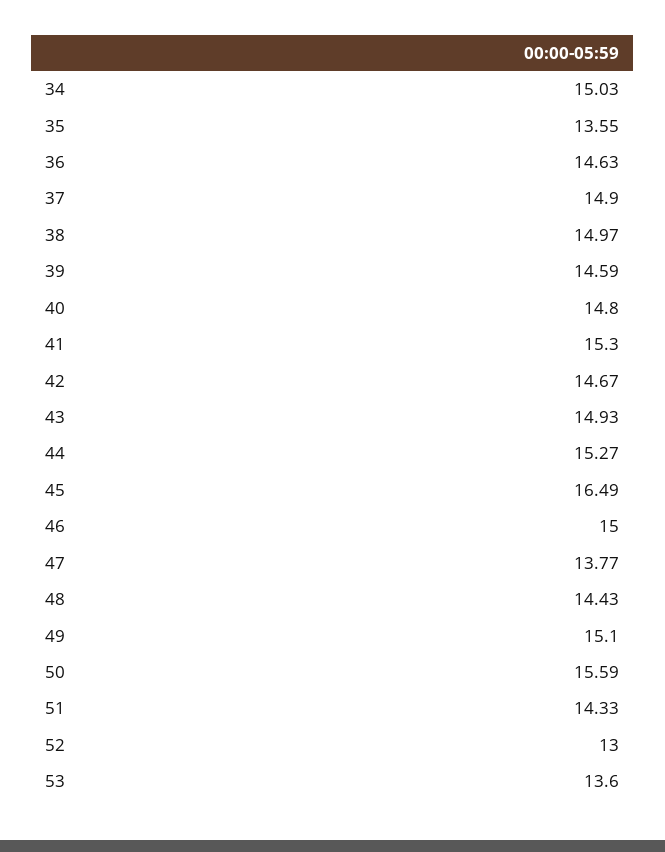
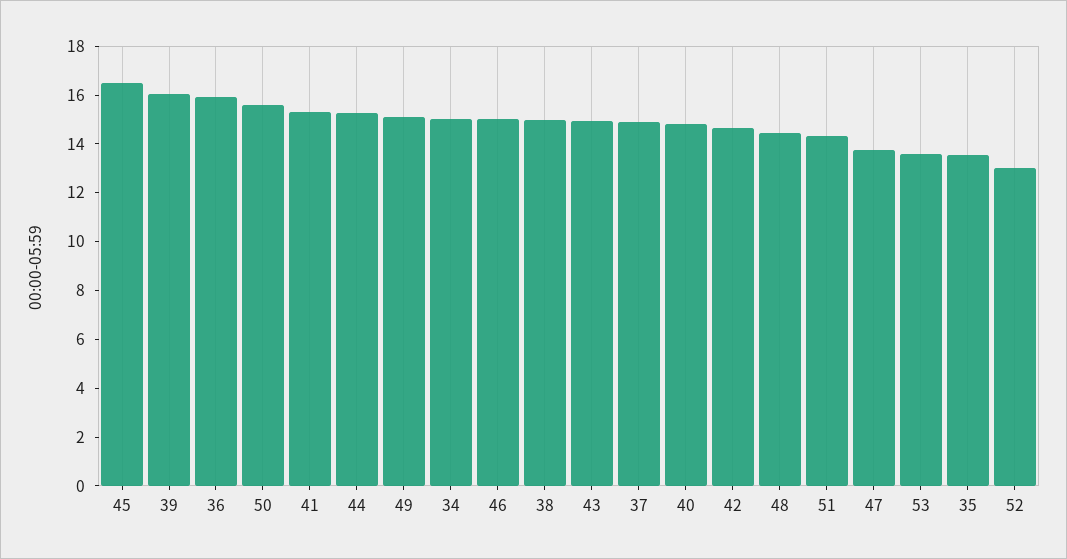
  {
    "34": 15.03,
    "35": 13.55,
-   "36": 14.63,
+   "36": 16,
    "37": 14.9,
    "38": 14.97,
-   "39": 14.59,
+   "39": 16,
    "40": 14.8,
    "41": 15.3,
    "42": 14.67,
    "43": 14.93,
    "44": 15.27,
    "45": 16.49,
    "46": 15,
    "47": 13.77,
    "48": 14.43,
    "49": 15.1,
    "50": 15.59,
    "51": 14.33,
    "52": 13,
    "53": 13.6
  }

